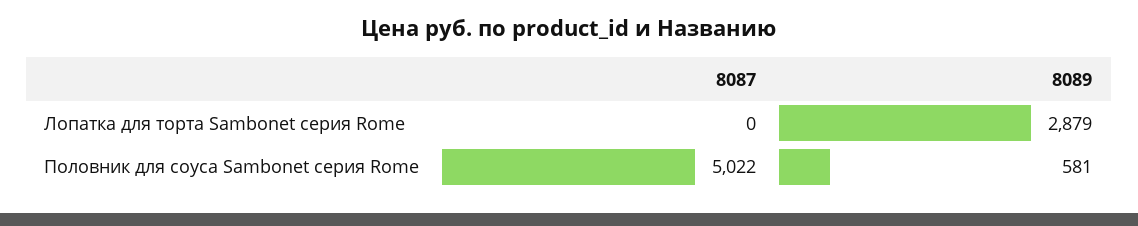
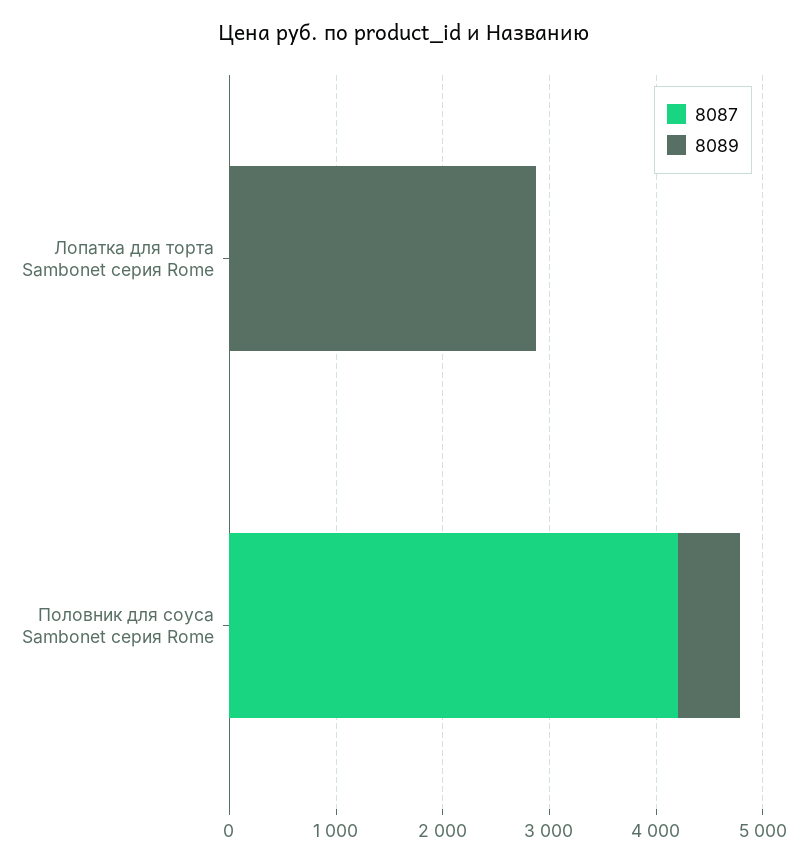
  {
    "8087": {
      "Лопатка для торта Sambonet серия Rome": 0,
-     "Половник для соуса Sambonet серия Rome": 5022
+     "Половник для соуса Sambonet серия Rome": 4200
    },
    "8089": {
      "Лопатка для торта Sambonet серия Rome": 2879,
      "Половник для соуса Sambonet серия Rome": 581
    }
  }

